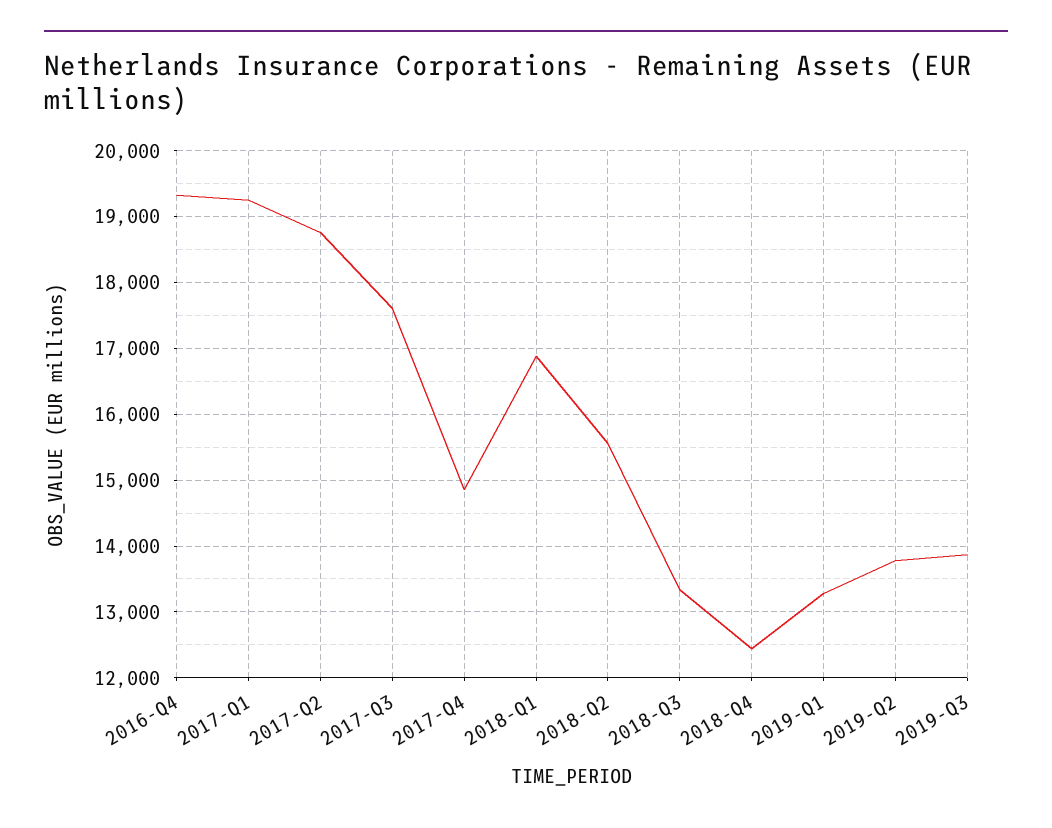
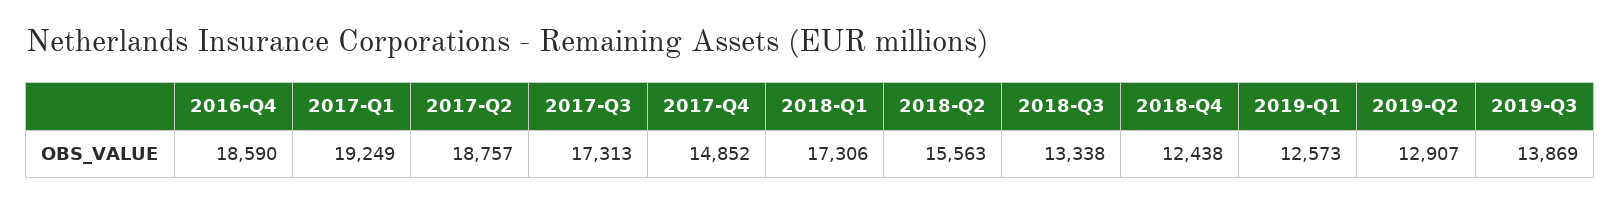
  {
-   "2016-Q4": 19300,
+   "2016-Q4": 18590,
    "2017-Q1": 19249,
    "2017-Q2": 18757,
-   "2017-Q3": 17600,
+   "2017-Q3": 17313,
    "2017-Q4": 14852,
-   "2018-Q1": 16900,
+   "2018-Q1": 17306,
    "2018-Q2": 15563,
    "2018-Q3": 13338,
    "2018-Q4": 12438,
-   "2019-Q1": 13300,
+   "2019-Q1": 12573,
-   "2019-Q2": 13800,
+   "2019-Q2": 12907,
    "2019-Q3": 13869
  }

